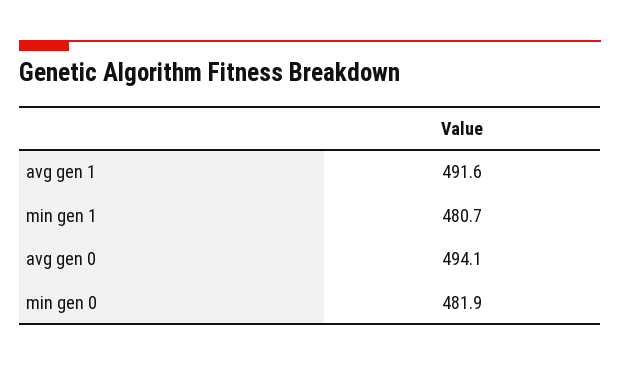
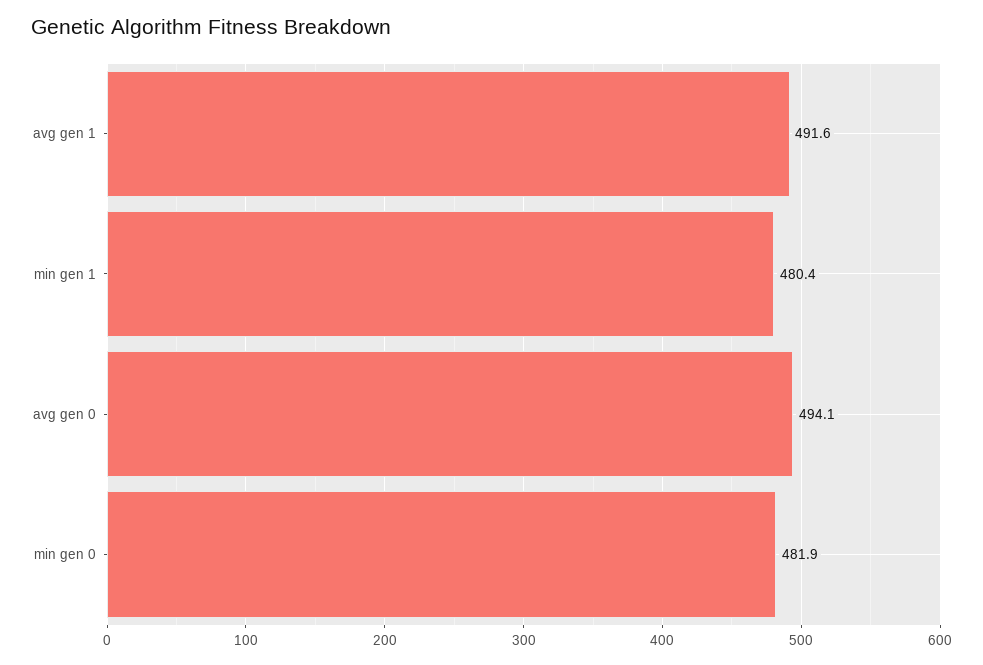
  {
    "avg gen 1": 491.6,
-   "min gen 1": 480.7,
+   "min gen 1": 480.4,
    "avg gen 0": 494.1,
    "min gen 0": 481.9
  }

